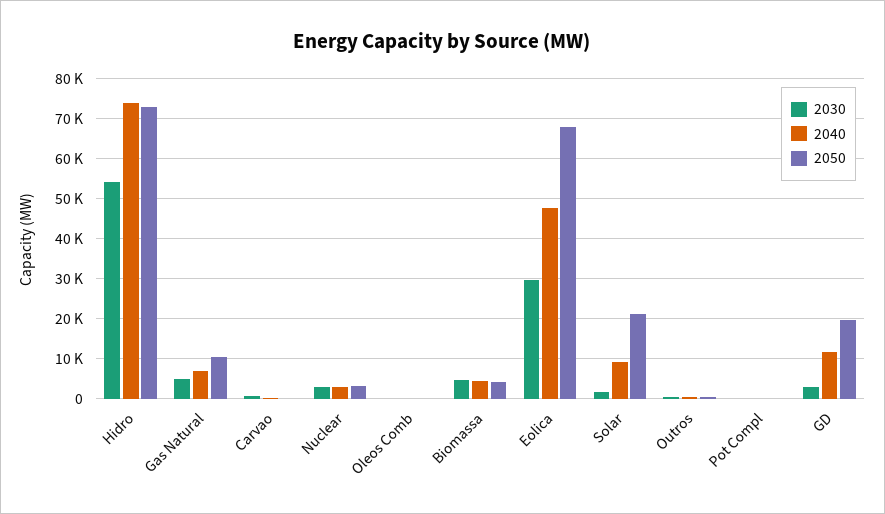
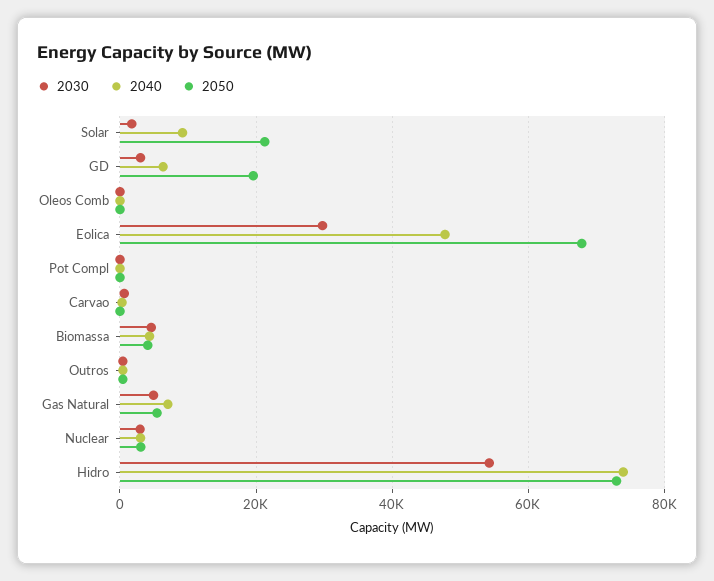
  {
    "2030": {
      "Hidro": 54000,
      "Gas Natural": 4000,
      "Carvao": 0,
      "Nuclear": 2000,
      "Oleos Comb": 0,
      "Biomassa": 4000,
      "Eolica": 30000,
      "Solar": 2000,
      "Outros": 0,
      "Pot Compl": 0,
      "GD": 4000
    },
    "2040": {
      "Hidro": 74000,
      "Gas Natural": 8000,
      "Carvao": 0,
      "Nuclear": 4000,
      "Oleos Comb": 0,
      "Biomassa": 4000,
      "Eolica": 48000,
      "Solar": 10000,
      "Outros": 0,
      "Pot Compl": 0,
-     "GD": 12000
+     "GD": 6000
    },
    "2050": {
      "Hidro": 72000,
-     "Gas Natural": 10000,
+     "Gas Natural": 6000,
      "Carvao": 0,
      "Nuclear": 4000,
      "Oleos Comb": 0,
      "Biomassa": 4000,
      "Eolica": 68000,
      "Solar": 22000,
      "Outros": 0,
      "Pot Compl": 0,
      "GD": 20000
    }
  }

